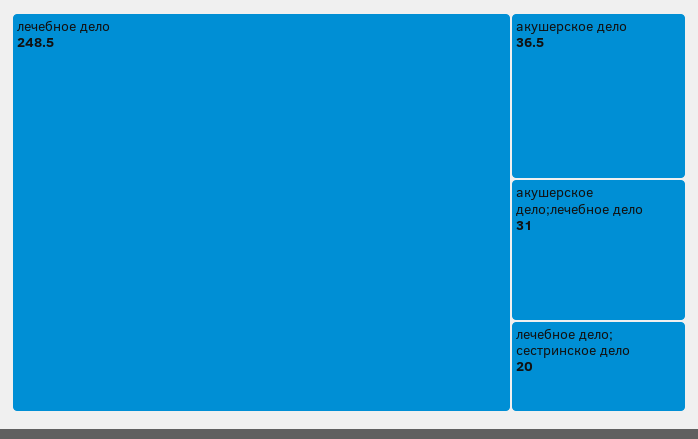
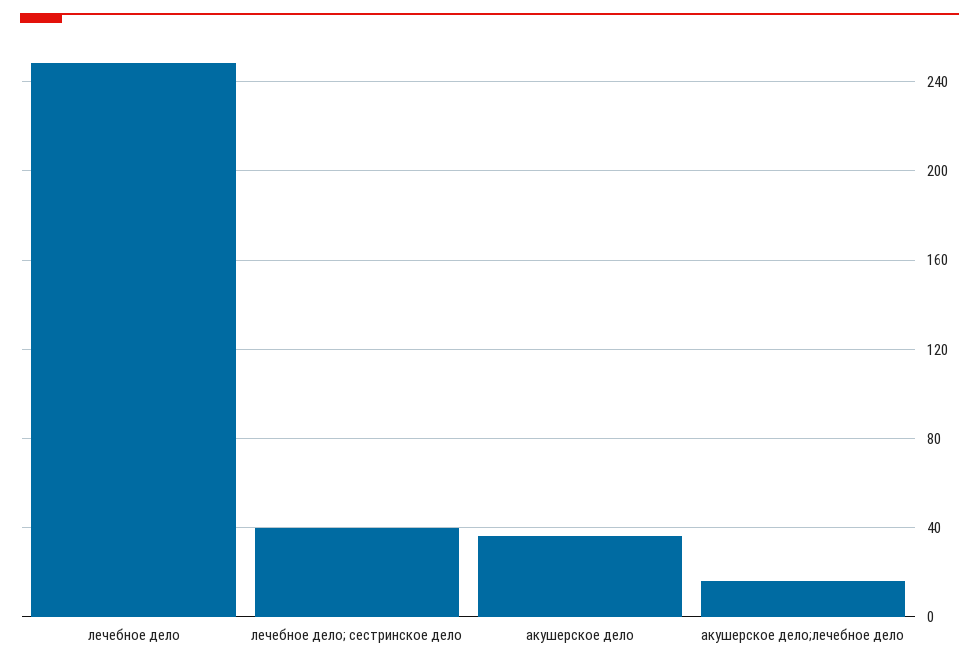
  {
    "лечебное дело": 248.5,
    "акушерское дело": 36.5,
-   "акушерское дело;лечебное дело": 31,
+   "акушерское дело;лечебное дело": 15,
-   "лечебное дело; сестринское дело": 20
+   "лечебное дело; сестринское дело": 40
  }

